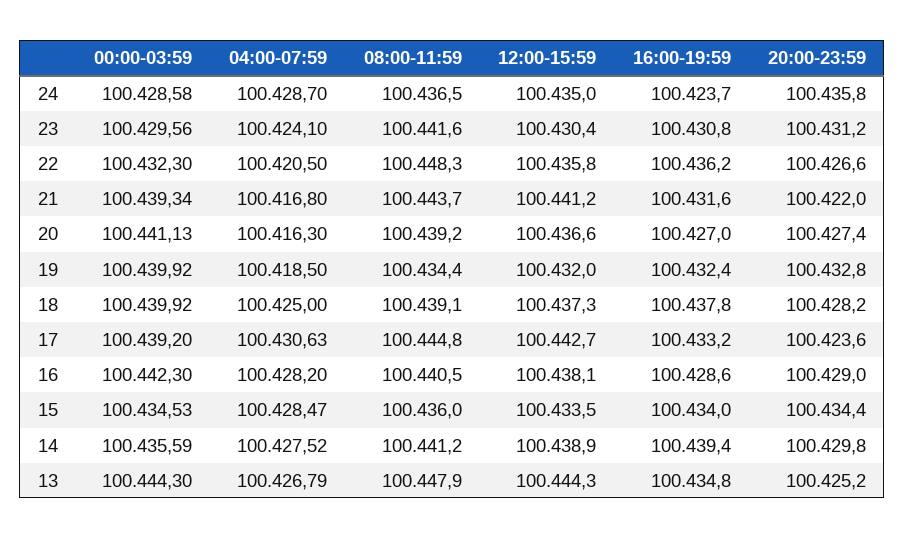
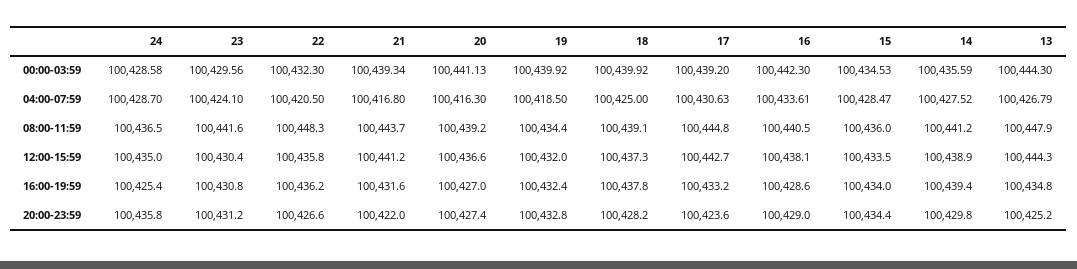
  {
    "00:00-03:59": {
      "24": 100428.58,
      "23": 100429.56,
      "22": 100432.3,
      "21": 100439.34,
      "20": 100441.13,
      "19": 100439.92,
      "18": 100439.92,
      "17": 100439.2,
      "16": 100442.3,
      "15": 100434.53,
      "14": 100435.59,
      "13": 100444.3
    },
    "04:00-07:59": {
      "24": 100428.7,
      "23": 100424.1,
      "22": 100420.5,
      "21": 100416.8,
      "20": 100416.3,
      "19": 100418.5,
      "18": 100425,
      "17": 100430.63,
-     "16": 100428.2,
+     "16": 100433.61,
      "15": 100428.47,
      "14": 100427.52,
      "13": 100426.79
    },
    "08:00-11:59": {
      "24": 100436.5,
      "23": 100441.6,
      "22": 100448.3,
      "21": 100443.7,
      "20": 100439.2,
      "19": 100434.4,
      "18": 100439.1,
      "17": 100444.8,
      "16": 100440.5,
      "15": 100436,
      "14": 100441.2,
      "13": 100447.9
    },
    "12:00-15:59": {
      "24": 100435,
      "23": 100430.4,
      "22": 100435.8,
      "21": 100441.2,
      "20": 100436.6,
      "19": 100432,
      "18": 100437.3,
      "17": 100442.7,
      "16": 100438.1,
      "15": 100433.5,
      "14": 100438.9,
      "13": 100444.3
    },
    "16:00-19:59": {
-     "24": 100423.7,
+     "24": 100425.4,
      "23": 100430.8,
      "22": 100436.2,
      "21": 100431.6,
      "20": 100427,
      "19": 100432.4,
      "18": 100437.8,
      "17": 100433.2,
      "16": 100428.6,
      "15": 100434,
      "14": 100439.4,
      "13": 100434.8
    },
    "20:00-23:59": {
      "24": 100435.8,
      "23": 100431.2,
      "22": 100426.6,
      "21": 100422,
      "20": 100427.4,
      "19": 100432.8,
      "18": 100428.2,
      "17": 100423.6,
      "16": 100429,
      "15": 100434.4,
      "14": 100429.8,
      "13": 100425.2
    }
  }

